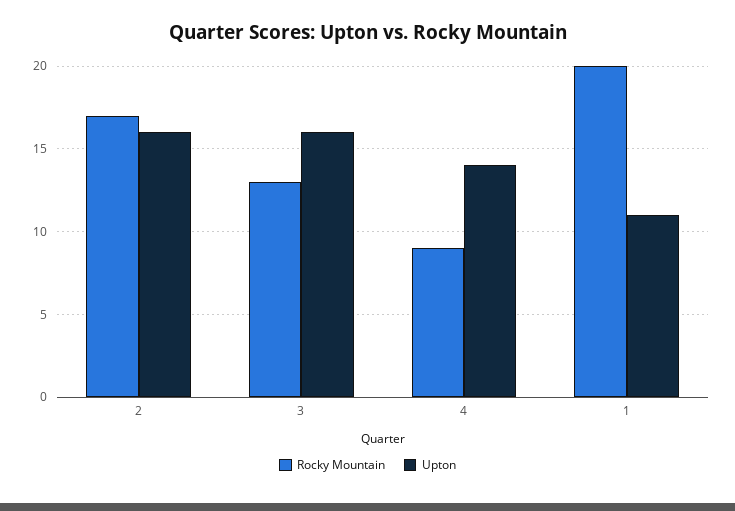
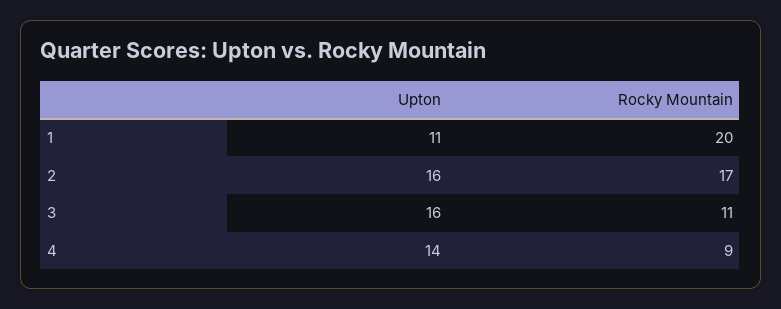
  {
    "Rocky Mountain": {
      "2": 17,
-     "3": 13,
+     "3": 11,
      "4": 9,
      "1": 20
    },
    "Upton": {
      "2": 16,
      "3": 16,
      "4": 14,
      "1": 11
    }
  }

